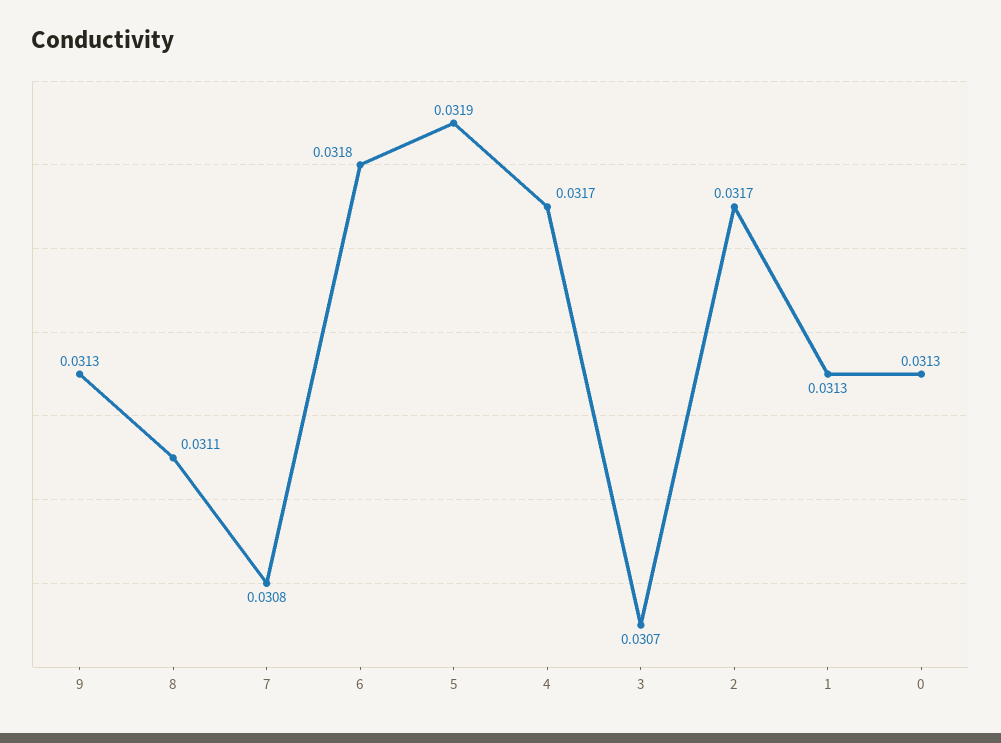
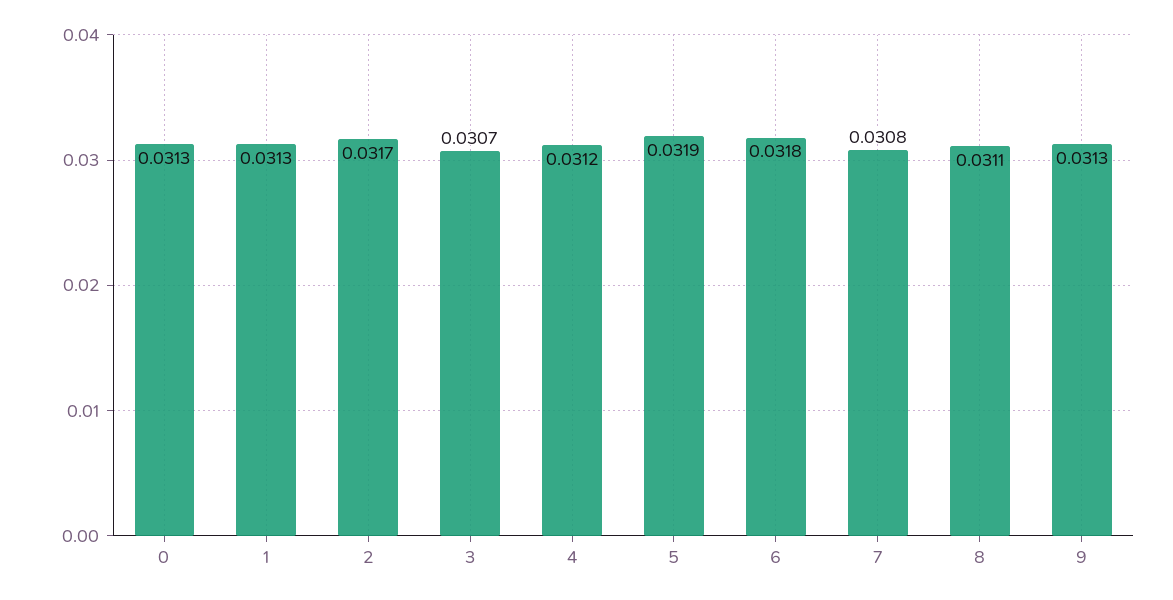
  {
    "9": 0.0313,
    "8": 0.0311,
    "7": 0.0308,
    "6": 0.0318,
    "5": 0.0319,
-   "4": 0.0317,
+   "4": 0.0312,
    "3": 0.0307,
    "2": 0.0317,
    "1": 0.0313,
    "0": 0.0313
  }

